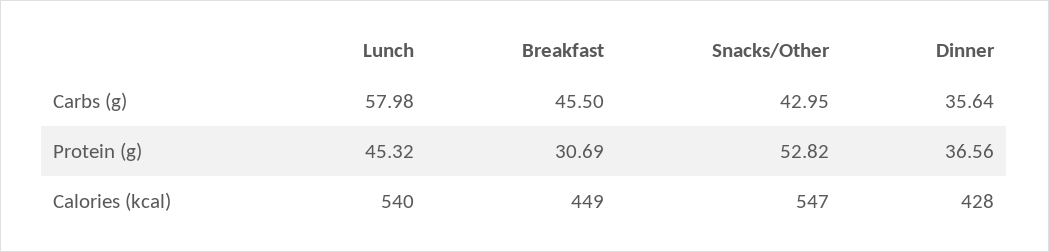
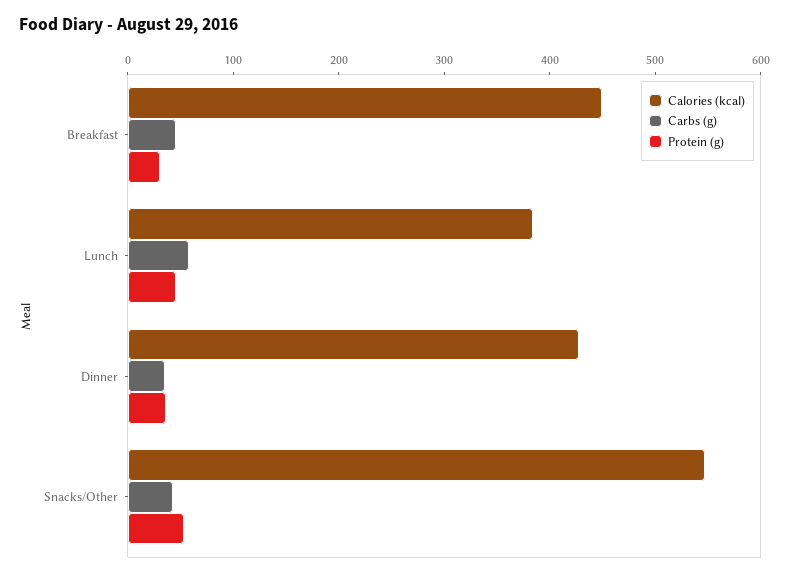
  {
    "Carbs (g)": {
      "Lunch": 57.98,
      "Breakfast": 45.5,
      "Snacks/Other": 42.95,
      "Dinner": 35.64
    },
    "Protein (g)": {
      "Lunch": 45.32,
      "Breakfast": 30.69,
      "Snacks/Other": 52.82,
      "Dinner": 36.56
    },
    "Calories (kcal)": {
-     "Lunch": 540,
+     "Lunch": 380,
      "Breakfast": 449,
      "Snacks/Other": 547,
      "Dinner": 428
    }
  }

